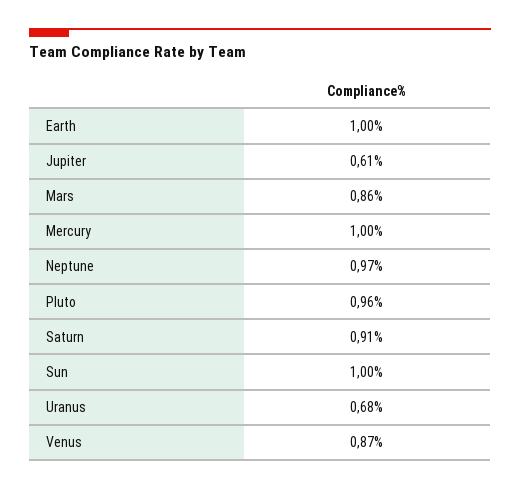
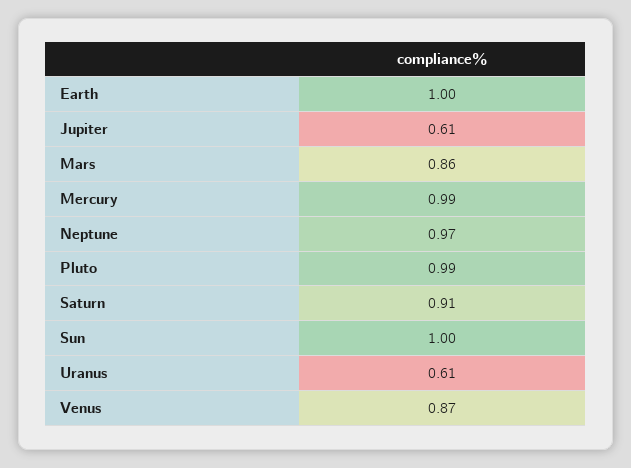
  {
    "Earth": 1,
    "Jupiter": 0.61,
    "Mars": 0.86,
-   "Mercury": 1,
+   "Mercury": 0.99,
    "Neptune": 0.97,
-   "Pluto": 0.96,
+   "Pluto": 0.99,
    "Saturn": 0.91,
    "Sun": 1,
-   "Uranus": 0.68,
+   "Uranus": 0.61,
    "Venus": 0.87
  }

